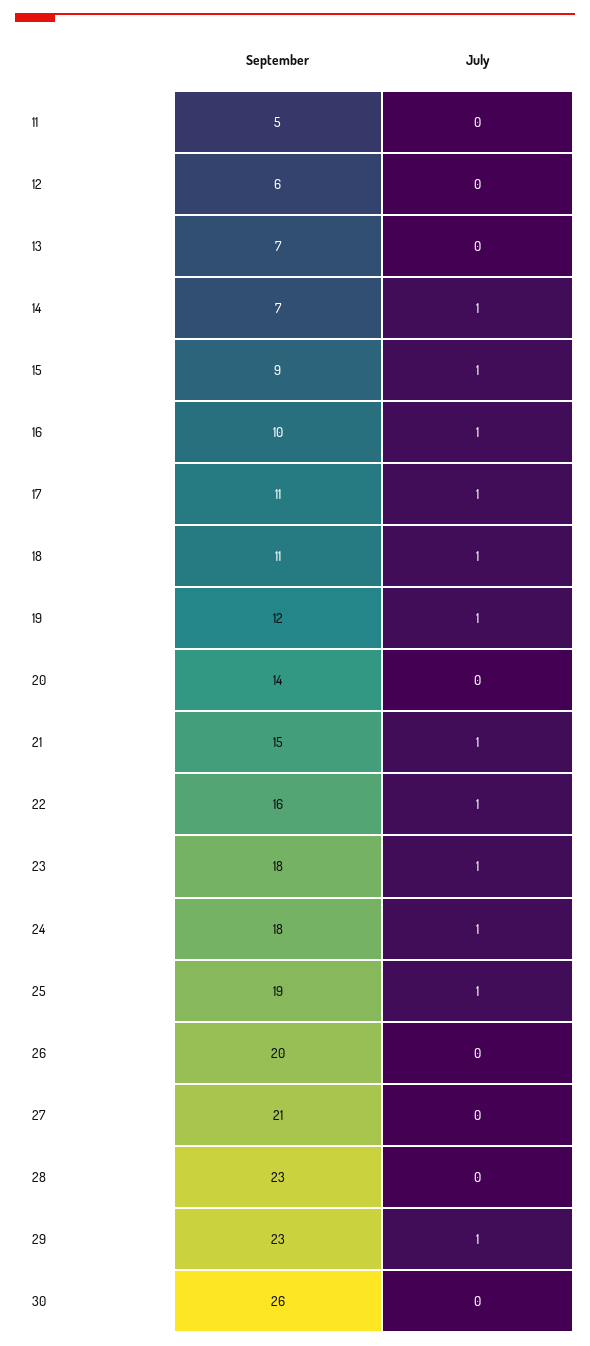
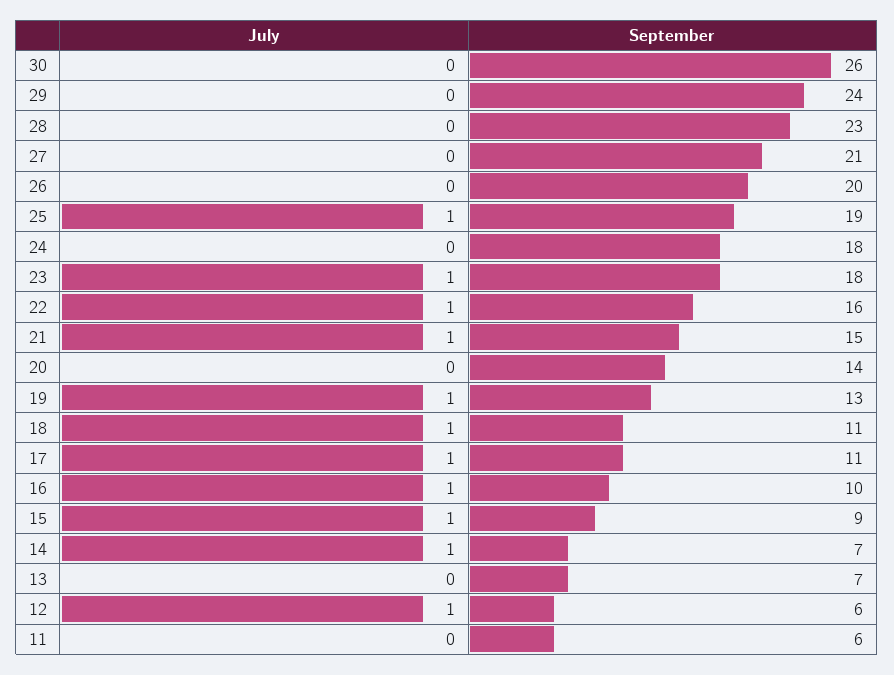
  {
    "September": {
-     "11": 5,
+     "11": 6,
      "12": 6,
      "13": 7,
      "14": 7,
      "15": 9,
      "16": 10,
      "17": 11,
      "18": 11,
-     "19": 12,
+     "19": 13,
      "20": 14,
      "21": 15,
      "22": 16,
      "23": 18,
      "24": 18,
      "25": 19,
      "26": 20,
      "27": 21,
      "28": 23,
-     "29": 23,
+     "29": 24,
      "30": 26
    },
    "July": {
      "11": 0,
-     "12": 0,
+     "12": 1,
      "13": 0,
      "14": 1,
      "15": 1,
      "16": 1,
      "17": 1,
      "18": 1,
      "19": 1,
      "20": 0,
      "21": 1,
      "22": 1,
      "23": 1,
-     "24": 1,
+     "24": 0,
      "25": 1,
      "26": 0,
      "27": 0,
      "28": 0,
-     "29": 1,
+     "29": 0,
      "30": 0
    }
  }

